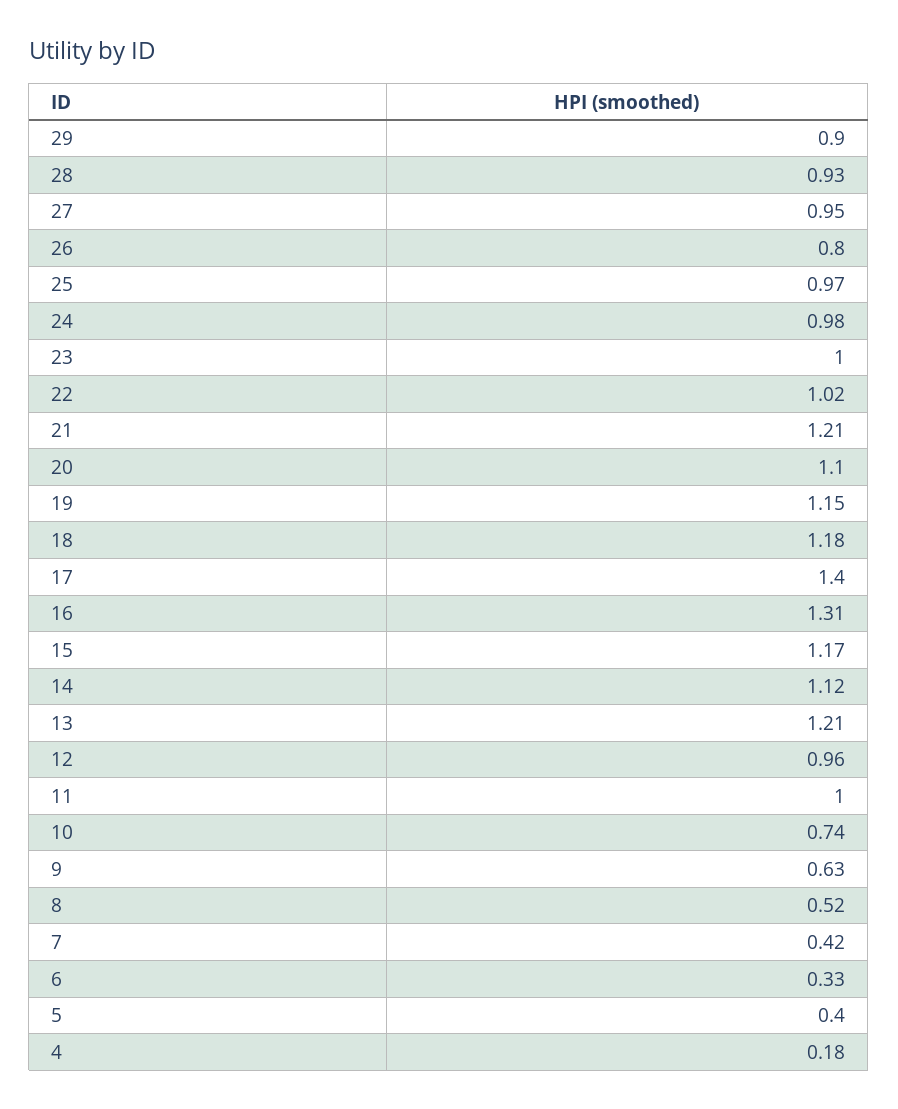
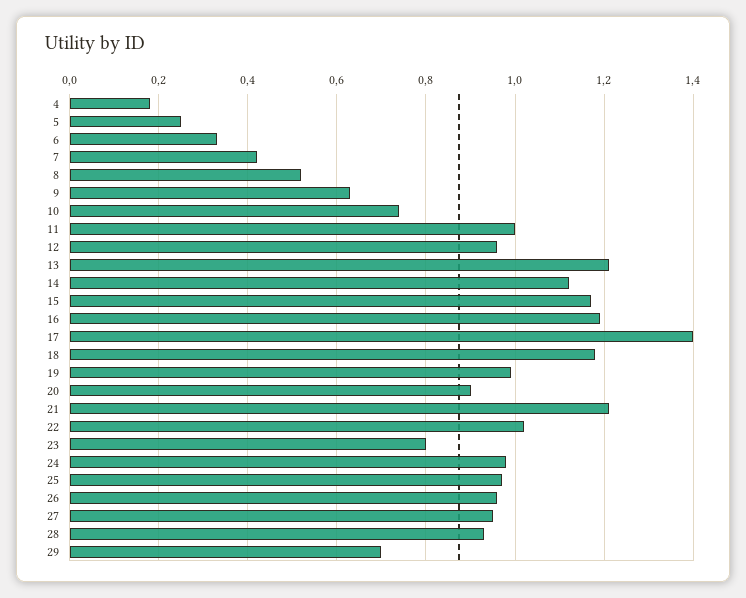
  {
-   "29": 0.9,
+   "29": 0.7,
    "28": 0.93,
    "27": 0.95,
-   "26": 0.8,
+   "26": 0.95,
    "25": 0.97,
    "24": 0.98,
-   "23": 1,
+   "23": 0.8,
    "22": 1.02,
    "21": 1.21,
-   "20": 1.1,
+   "20": 0.9,
-   "19": 1.15,
+   "19": 1,
    "18": 1.18,
    "17": 1.4,
-   "16": 1.31,
+   "16": 1.2,
    "15": 1.17,
    "14": 1.12,
    "13": 1.21,
    "12": 0.96,
    "11": 1,
    "10": 0.74,
    "9": 0.63,
    "8": 0.52,
    "7": 0.42,
    "6": 0.33,
-   "5": 0.4,
+   "5": 0.25,
    "4": 0.18
  }

